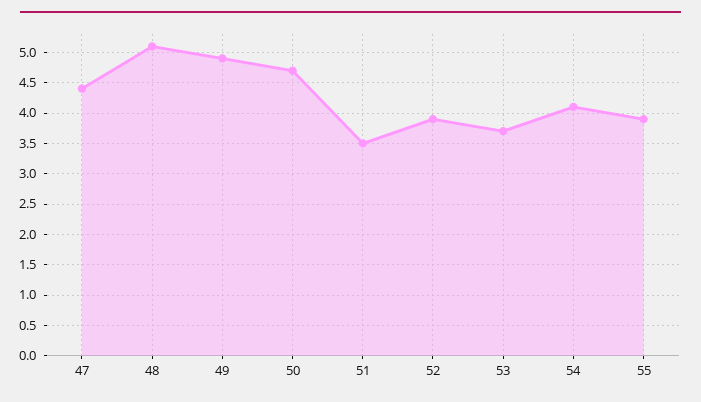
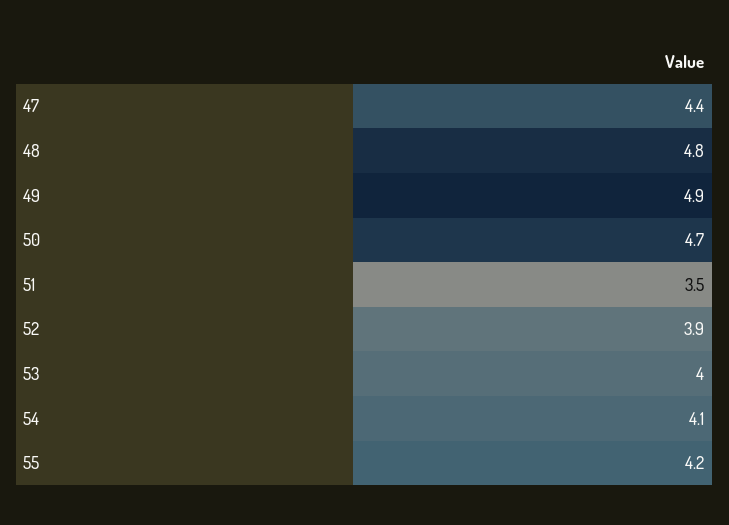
  {
    "47": 4.4,
-   "48": 5.1,
+   "48": 4.8,
    "49": 4.9,
    "50": 4.7,
    "51": 3.5,
    "52": 3.9,
-   "53": 3.7,
+   "53": 4,
    "54": 4.1,
-   "55": 3.9
+   "55": 4.2
  }

